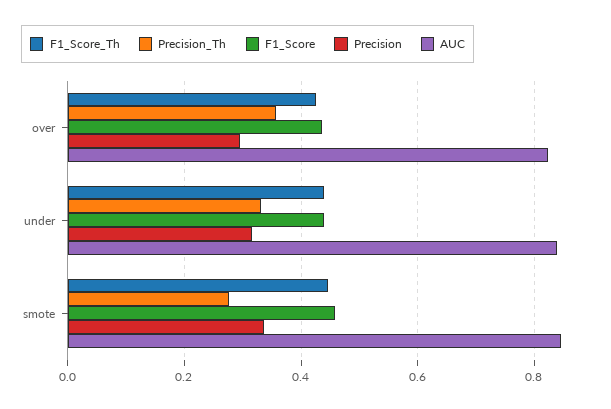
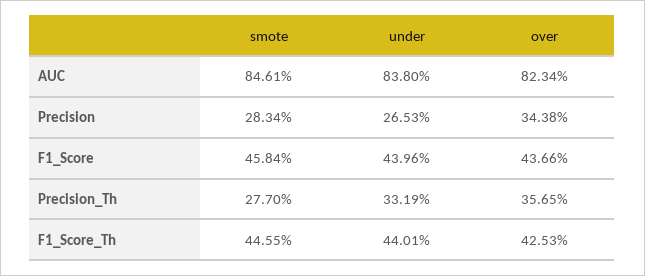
  {
    "F1_Score_Th": {
      "over": 0.4253,
      "under": 0.4401,
      "smote": 0.4455
    },
    "Precision_Th": {
      "over": 0.3565,
      "under": 0.3319,
      "smote": 0.277
    },
    "F1_Score": {
      "over": 0.4366,
      "under": 0.4396,
      "smote": 0.4584
    },
    "Precision": {
-     "over": 0.3,
+     "over": 0.3438,
-     "under": 0.32,
+     "under": 0.2653,
-     "smote": 0.34
+     "smote": 0.2834
    },
    "AUC": {
      "over": 0.8234,
      "under": 0.838,
      "smote": 0.8461
    }
  }

